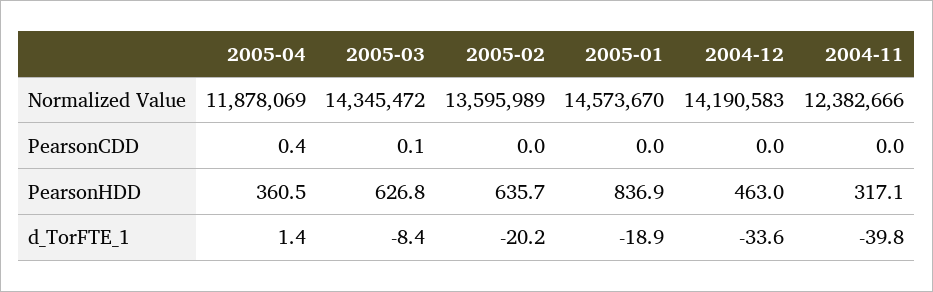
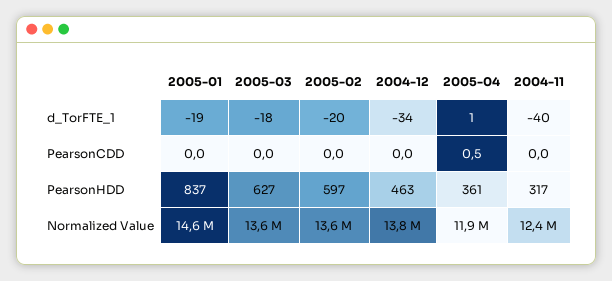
  {
    "2005-04": {
      "Normalized Value": 11878069,
-     "PearsonCDD": 0.4,
+     "PearsonCDD": 0.5,
      "PearsonHDD": 360.5,
      "d_TorFTE_1": 1.4
    },
    "2005-03": {
-     "Normalized Value": 14345472,
+     "Normalized Value": 13600000,
-     "PearsonCDD": 0.1,
+     "PearsonCDD": 0,
      "PearsonHDD": 626.8,
-     "d_TorFTE_1": -8.4
+     "d_TorFTE_1": -18
    },
    "2005-02": {
      "Normalized Value": 13595989,
      "PearsonCDD": 0,
-     "PearsonHDD": 635.7,
+     "PearsonHDD": 597,
      "d_TorFTE_1": -20.2
    },
    "2005-01": {
      "Normalized Value": 14573670,
      "PearsonCDD": 0,
      "PearsonHDD": 836.9,
      "d_TorFTE_1": -18.9
    },
    "2004-12": {
-     "Normalized Value": 14190583,
+     "Normalized Value": 13800000,
      "PearsonCDD": 0,
      "PearsonHDD": 463,
      "d_TorFTE_1": -33.6
    },
    "2004-11": {
      "Normalized Value": 12382666,
      "PearsonCDD": 0,
      "PearsonHDD": 317.1,
      "d_TorFTE_1": -39.8
    }
  }

